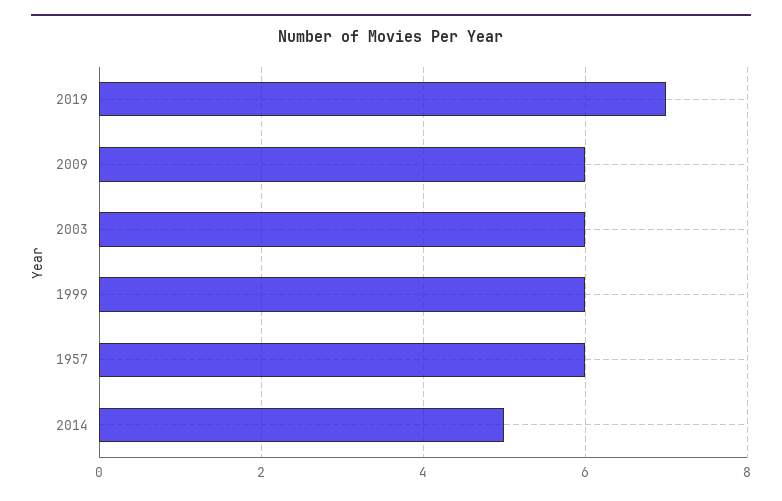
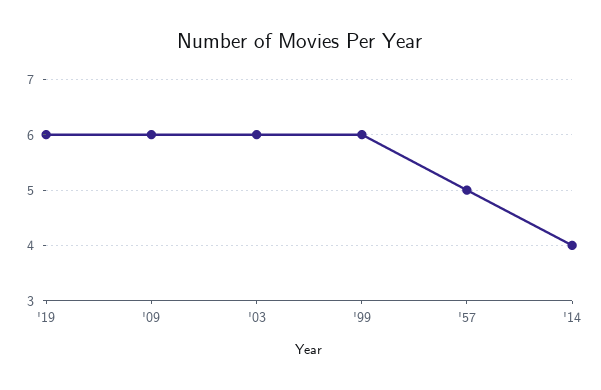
  {
-   "2019": 7,
+   "2019": 6,
    "2009": 6,
    "2003": 6,
    "1999": 6,
-   "1957": 6,
+   "1957": 5,
-   "2014": 5
+   "2014": 4
  }

